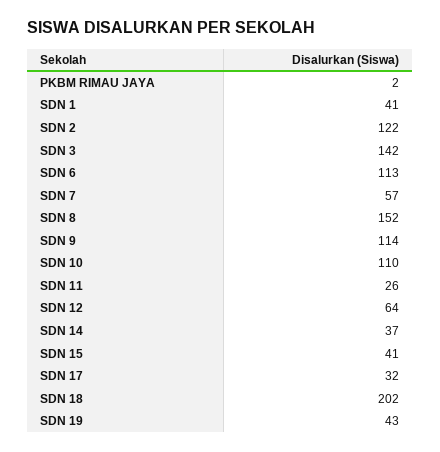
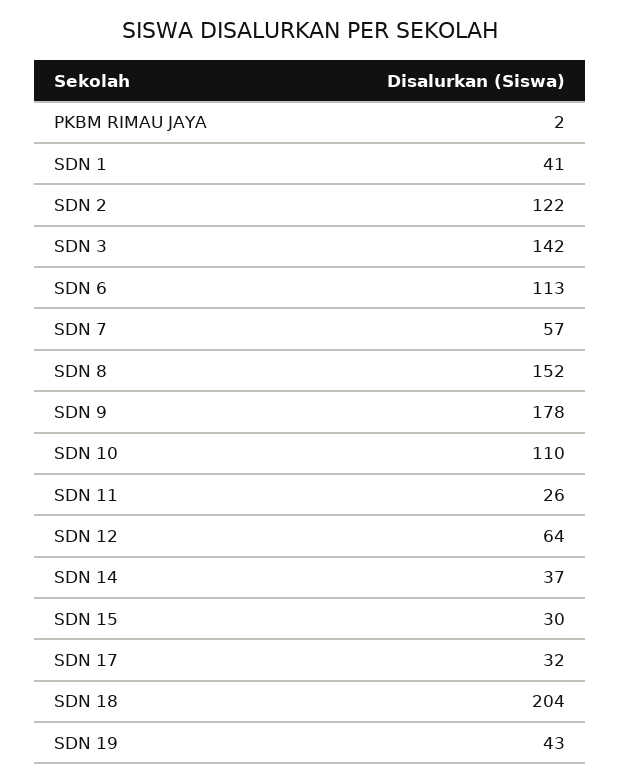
  {
    "PKBM RIMAU JAYA": 2,
    "SDN 1": 41,
    "SDN 2": 122,
    "SDN 3": 142,
    "SDN 6": 113,
    "SDN 7": 57,
    "SDN 8": 152,
-   "SDN 9": 114,
+   "SDN 9": 178,
    "SDN 10": 110,
    "SDN 11": 26,
    "SDN 12": 64,
    "SDN 14": 37,
-   "SDN 15": 41,
+   "SDN 15": 30,
    "SDN 17": 32,
-   "SDN 18": 202,
+   "SDN 18": 204,
    "SDN 19": 43
  }

